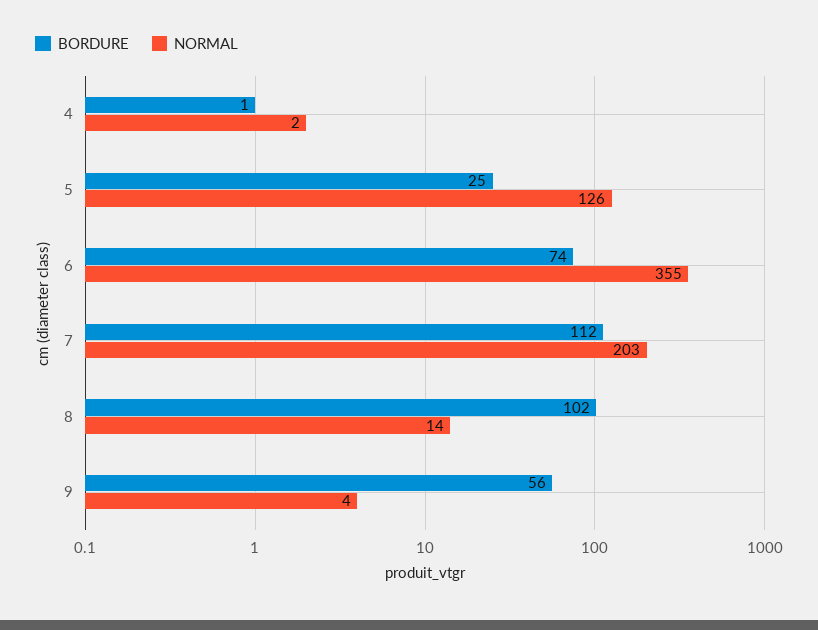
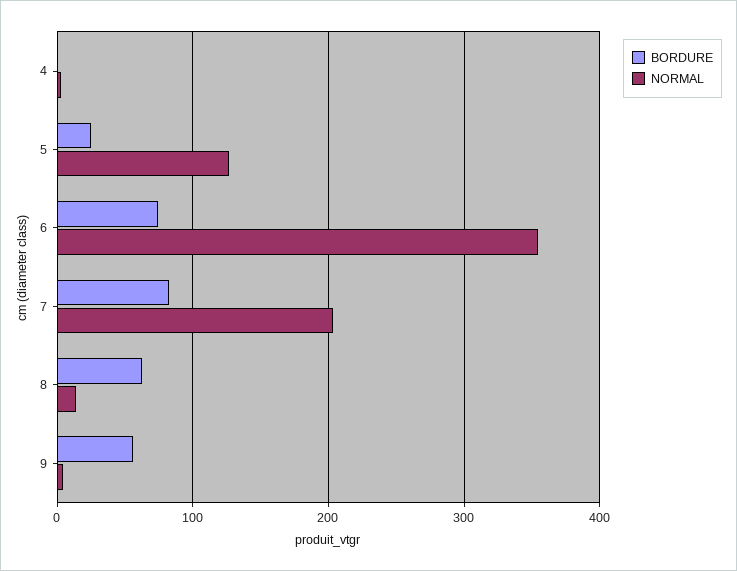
  {
    "BORDURE": {
      "4": 1,
      "5": 25,
      "6": 74,
-     "7": 112,
+     "7": 80,
-     "8": 102,
+     "8": 60,
      "9": 56
    },
    "NORMAL": {
      "4": 2,
      "5": 126,
      "6": 355,
      "7": 203,
      "8": 14,
      "9": 4
    }
  }

